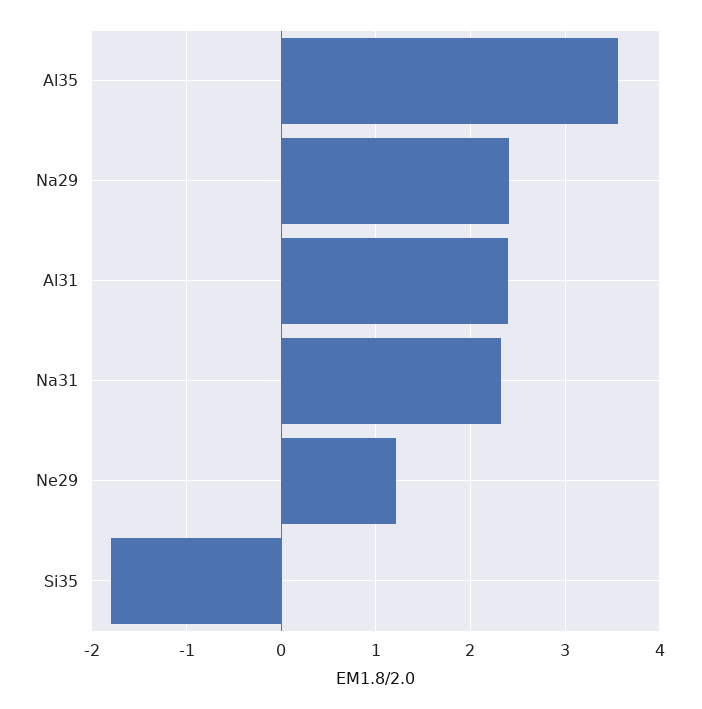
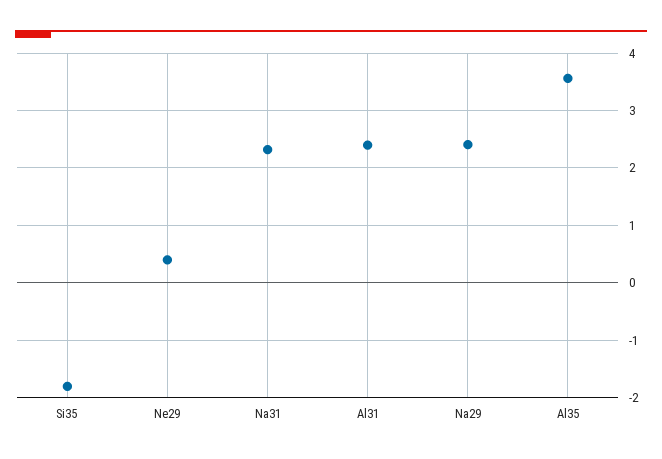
  {
    "Al35": 3.6,
    "Na29": 2.4,
    "Al31": 2.4,
    "Na31": 2.3,
-   "Ne29": 1.2,
+   "Ne29": 0.4,
    "Si35": -1.8
  }

